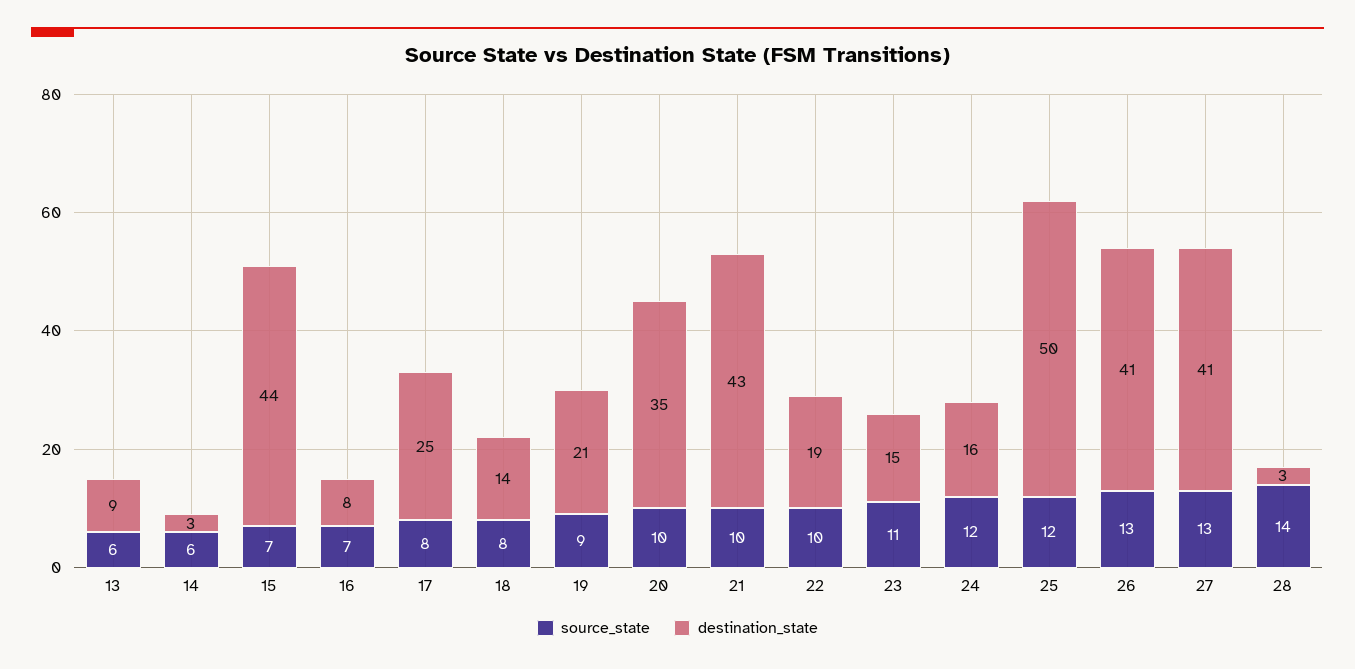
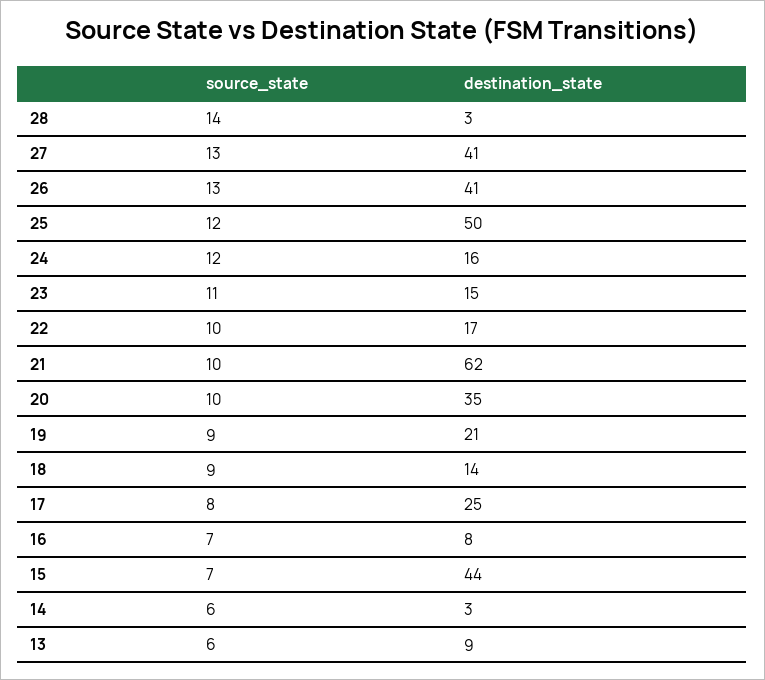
  {
    "source_state": {
      "13": 6,
      "14": 6,
      "15": 7,
      "16": 7,
      "17": 8,
-     "18": 8,
+     "18": 9,
      "19": 9,
      "20": 10,
      "21": 10,
      "22": 10,
      "23": 11,
      "24": 12,
      "25": 12,
      "26": 13,
      "27": 13,
      "28": 14
    },
    "destination_state": {
      "13": 9,
      "14": 3,
      "15": 44,
      "16": 8,
      "17": 25,
      "18": 14,
      "19": 21,
      "20": 35,
-     "21": 43,
+     "21": 62,
-     "22": 19,
+     "22": 17,
      "23": 15,
      "24": 16,
      "25": 50,
      "26": 41,
      "27": 41,
      "28": 3
    }
  }

